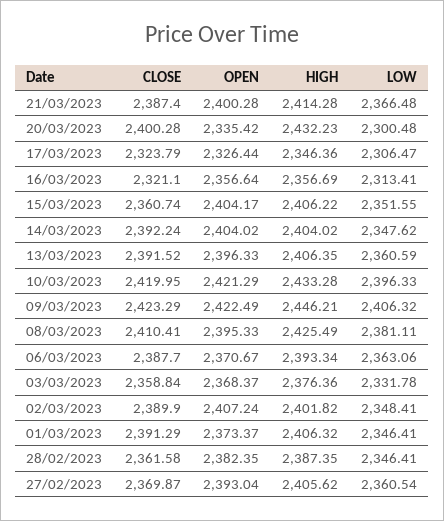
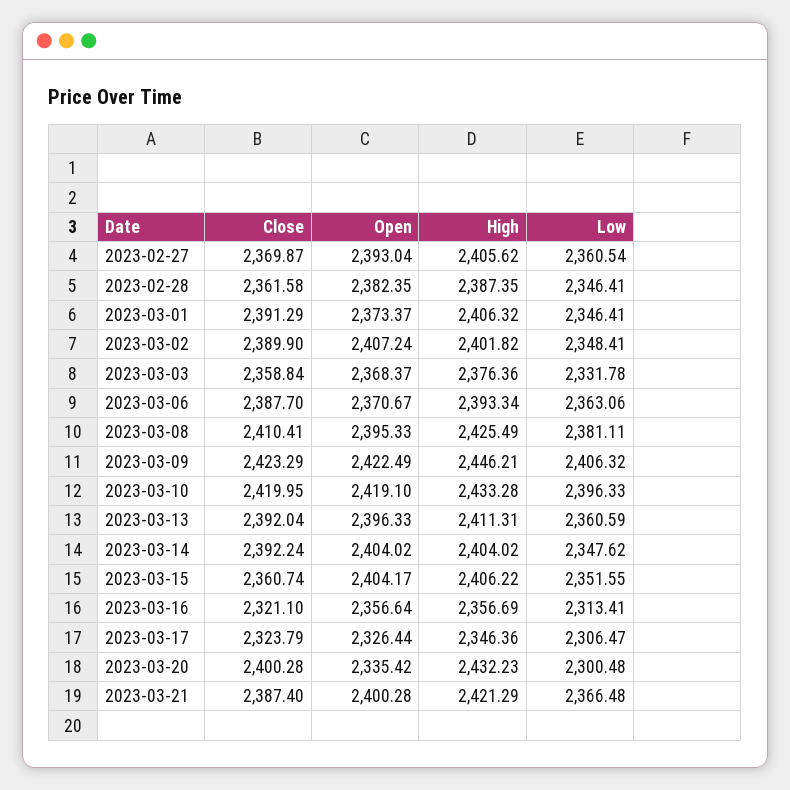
  {
    "CLOSE": {
      "21/03/2023": 2387.4,
      "20/03/2023": 2400.28,
      "17/03/2023": 2323.79,
      "16/03/2023": 2321.1,
      "15/03/2023": 2360.74,
      "14/03/2023": 2392.24,
-     "13/03/2023": 2391.52,
+     "13/03/2023": 2392.04,
      "10/03/2023": 2419.95,
      "09/03/2023": 2423.29,
      "08/03/2023": 2410.41,
      "06/03/2023": 2387.7,
      "03/03/2023": 2358.84,
      "02/03/2023": 2389.9,
      "01/03/2023": 2391.29,
      "28/02/2023": 2361.58,
      "27/02/2023": 2369.87
    },
    "OPEN": {
      "21/03/2023": 2400.28,
      "20/03/2023": 2335.42,
      "17/03/2023": 2326.44,
      "16/03/2023": 2356.64,
      "15/03/2023": 2404.17,
      "14/03/2023": 2404.02,
      "13/03/2023": 2396.33,
-     "10/03/2023": 2421.29,
+     "10/03/2023": 2419.1,
      "09/03/2023": 2422.49,
      "08/03/2023": 2395.33,
      "06/03/2023": 2370.67,
      "03/03/2023": 2368.37,
      "02/03/2023": 2407.24,
      "01/03/2023": 2373.37,
      "28/02/2023": 2382.35,
      "27/02/2023": 2393.04
    },
    "HIGH": {
-     "21/03/2023": 2414.28,
+     "21/03/2023": 2421.29,
      "20/03/2023": 2432.23,
      "17/03/2023": 2346.36,
      "16/03/2023": 2356.69,
      "15/03/2023": 2406.22,
      "14/03/2023": 2404.02,
-     "13/03/2023": 2406.35,
+     "13/03/2023": 2411.31,
      "10/03/2023": 2433.28,
      "09/03/2023": 2446.21,
      "08/03/2023": 2425.49,
      "06/03/2023": 2393.34,
      "03/03/2023": 2376.36,
      "02/03/2023": 2401.82,
      "01/03/2023": 2406.32,
      "28/02/2023": 2387.35,
      "27/02/2023": 2405.62
    },
    "LOW": {
      "21/03/2023": 2366.48,
      "20/03/2023": 2300.48,
      "17/03/2023": 2306.47,
      "16/03/2023": 2313.41,
      "15/03/2023": 2351.55,
      "14/03/2023": 2347.62,
      "13/03/2023": 2360.59,
      "10/03/2023": 2396.33,
      "09/03/2023": 2406.32,
      "08/03/2023": 2381.11,
      "06/03/2023": 2363.06,
      "03/03/2023": 2331.78,
      "02/03/2023": 2348.41,
      "01/03/2023": 2346.41,
      "28/02/2023": 2346.41,
      "27/02/2023": 2360.54
    }
  }

